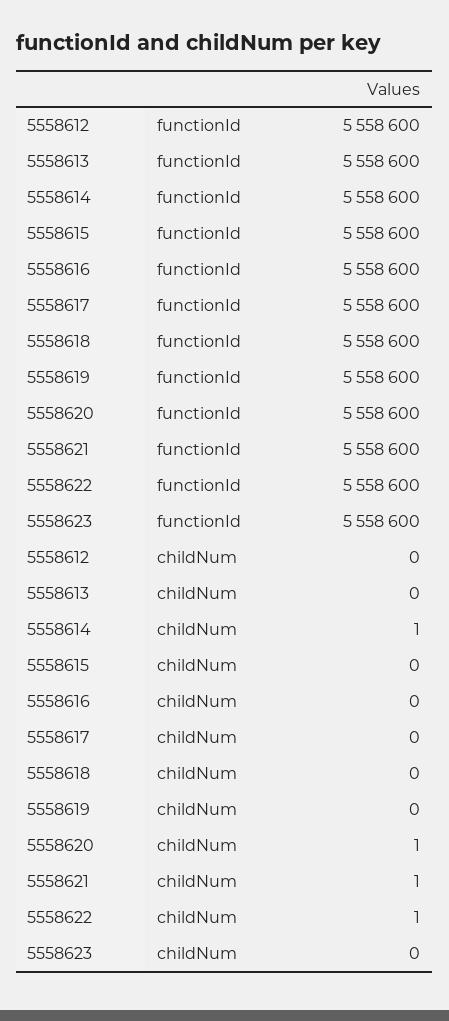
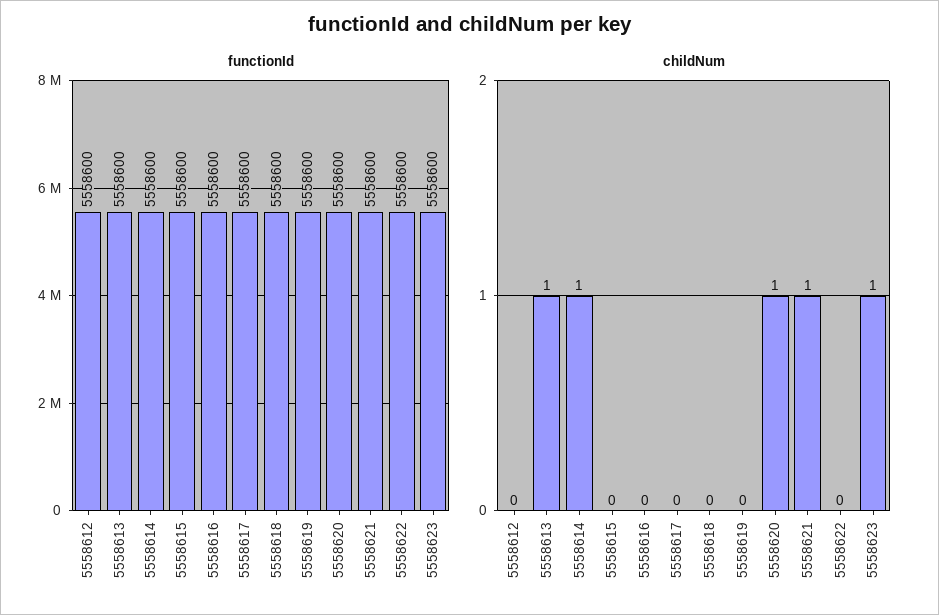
  {
    "functionId": {
      "5558612": 5558600,
      "5558613": 5558600,
      "5558614": 5558600,
      "5558615": 5558600,
      "5558616": 5558600,
      "5558617": 5558600,
      "5558618": 5558600,
      "5558619": 5558600,
      "5558620": 5558600,
      "5558621": 5558600,
      "5558622": 5558600,
      "5558623": 5558600
    },
    "childNum": {
      "5558612": 0,
-     "5558613": 0,
+     "5558613": 1,
      "5558614": 1,
      "5558615": 0,
      "5558616": 0,
      "5558617": 0,
      "5558618": 0,
      "5558619": 0,
      "5558620": 1,
      "5558621": 1,
-     "5558622": 1,
+     "5558622": 0,
-     "5558623": 0
+     "5558623": 1
    }
  }

